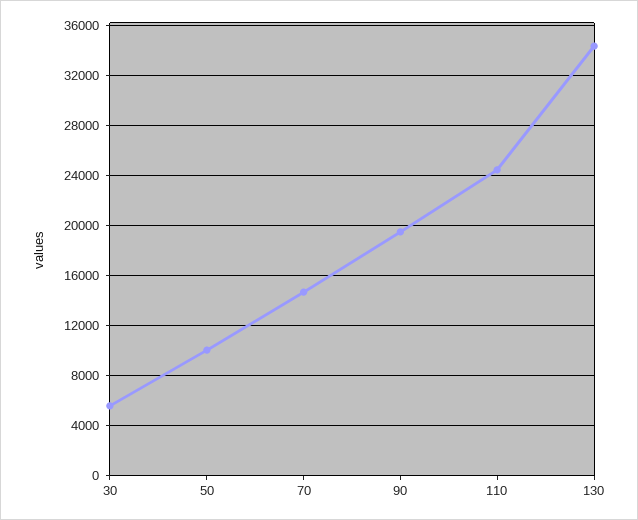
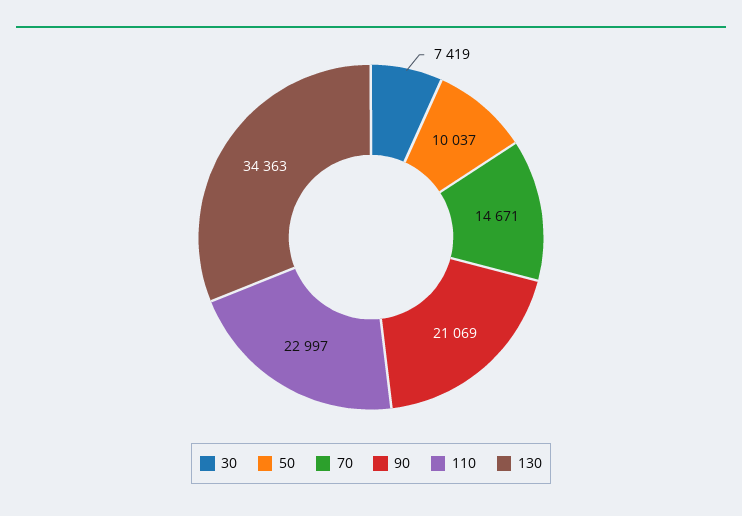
  {
-   "30": 5500,
+   "30": 7419,
    "50": 10037,
    "70": 14671,
-   "90": 19500,
+   "90": 21069,
-   "110": 24500,
+   "110": 22997,
    "130": 34363
  }

